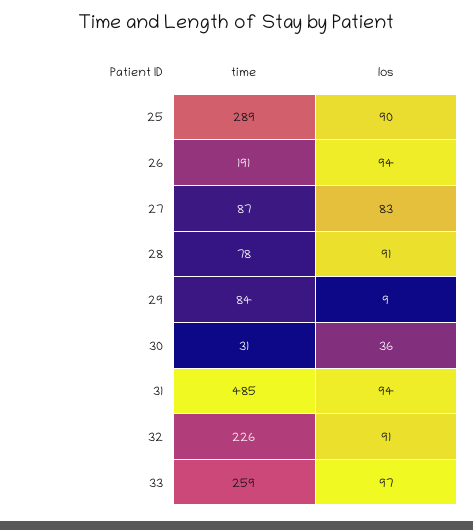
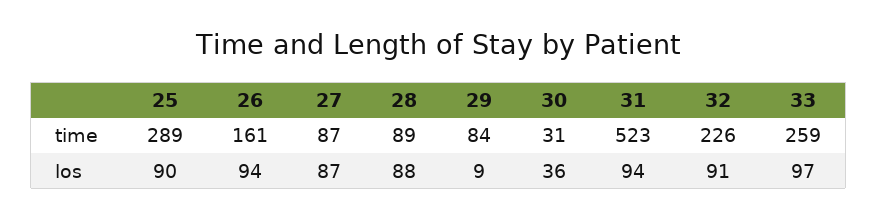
  {
    "time": {
      "25": 289,
-     "26": 191,
+     "26": 161,
      "27": 87,
-     "28": 78,
+     "28": 89,
      "29": 84,
      "30": 31,
-     "31": 485,
+     "31": 523,
      "32": 226,
      "33": 259
    },
    "los": {
      "25": 90,
      "26": 94,
-     "27": 83,
+     "27": 87,
-     "28": 91,
+     "28": 88,
      "29": 9,
      "30": 36,
      "31": 94,
      "32": 91,
      "33": 97
    }
  }

